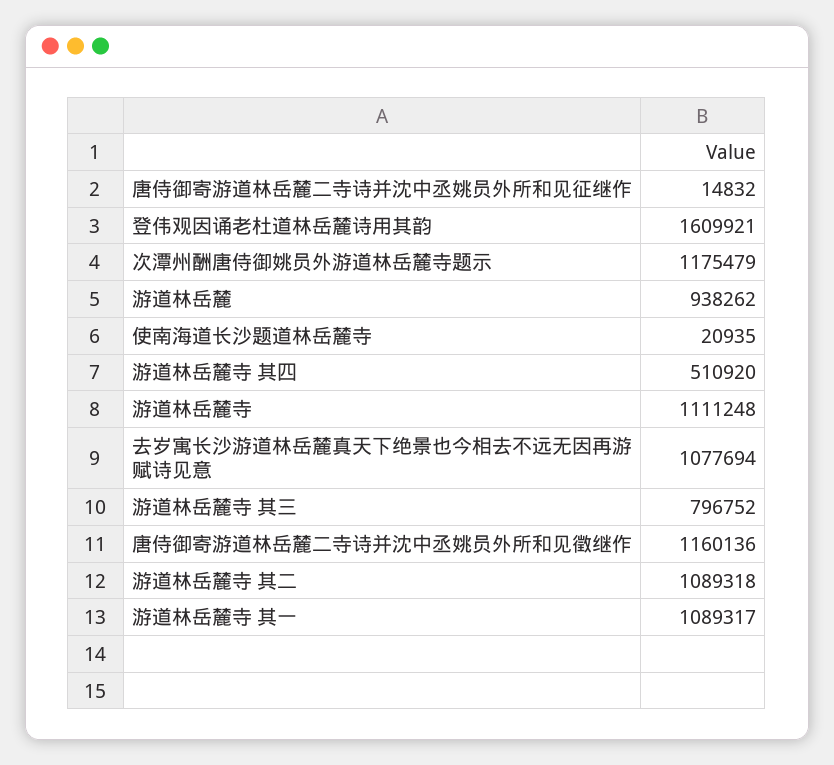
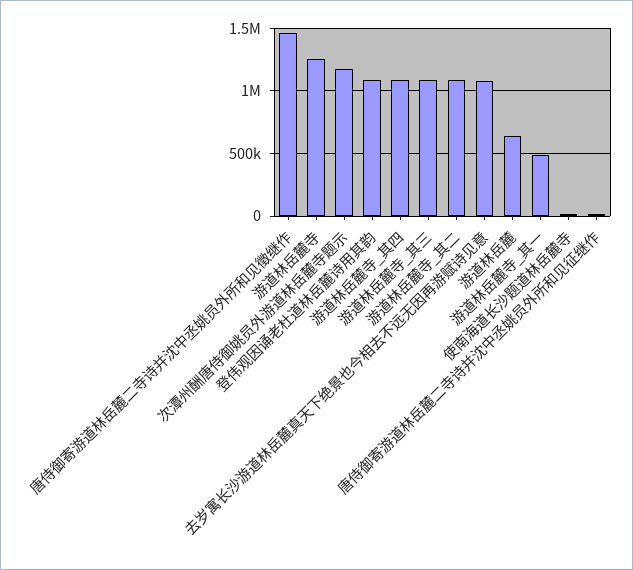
  {
    "唐侍御寄游道林岳麓二寺诗并沈中丞姚员外所和见征继作": 14832,
-   "登伟观因诵老杜道林岳麓诗用其韵": 1609921,
+   "登伟观因诵老杜道林岳麓诗用其韵": 1100000,
    "次潭州酬唐侍御姚员外游道林岳麓寺题示": 1175479,
-   "游道林岳麓": 938262,
+   "游道林岳麓": 650000,
    "使南海道长沙题道林岳麓寺": 20935,
-   "游道林岳麓寺 其四": 510920,
+   "游道林岳麓寺 其四": 1100000,
-   "游道林岳麓寺": 1111248,
+   "游道林岳麓寺": 1250000,
    "去岁寓长沙游道林岳麓真天下绝景也今相去不远无因再游赋诗见意": 1077694,
-   "游道林岳麓寺 其三": 796752,
+   "游道林岳麓寺 其三": 1100000,
-   "唐侍御寄游道林岳麓二寺诗并沈中丞姚员外所和见徵继作": 1160136,
+   "唐侍御寄游道林岳麓二寺诗并沈中丞姚员外所和见徵继作": 1450000,
    "游道林岳麓寺 其二": 1089318,
-   "游道林岳麓寺 其一": 1089317
+   "游道林岳麓寺 其一": 500000
  }

